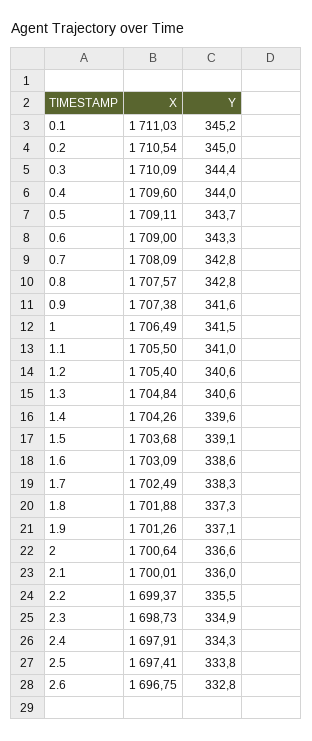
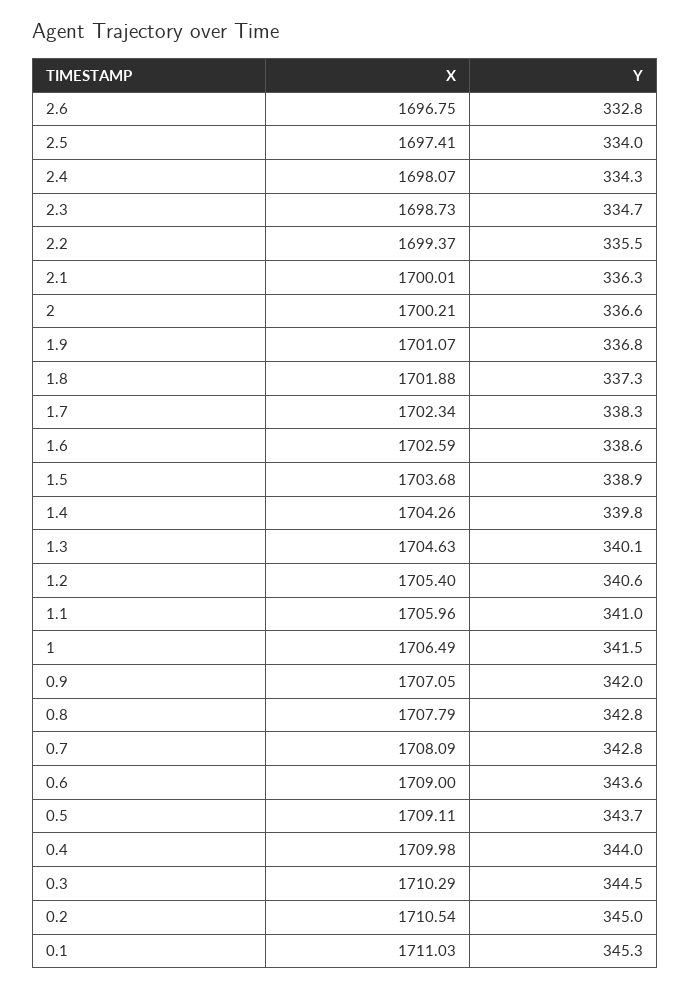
  {
    "X": {
      "0.1": 1711.03,
      "0.2": 1710.54,
-     "0.3": 1710.09,
+     "0.3": 1710.29,
-     "0.4": 1709.6,
+     "0.4": 1709.98,
      "0.5": 1709.11,
      "0.6": 1709,
      "0.7": 1708.09,
-     "0.8": 1707.57,
+     "0.8": 1707.79,
-     "0.9": 1707.38,
+     "0.9": 1707.05,
      "1": 1706.49,
-     "1.1": 1705.5,
+     "1.1": 1705.96,
      "1.2": 1705.4,
-     "1.3": 1704.84,
+     "1.3": 1704.63,
      "1.4": 1704.26,
      "1.5": 1703.68,
-     "1.6": 1703.09,
+     "1.6": 1702.59,
-     "1.7": 1702.49,
+     "1.7": 1702.34,
      "1.8": 1701.88,
-     "1.9": 1701.26,
+     "1.9": 1701.07,
-     "2": 1700.64,
+     "2": 1700.21,
      "2.1": 1700.01,
      "2.2": 1699.37,
      "2.3": 1698.73,
-     "2.4": 1697.91,
+     "2.4": 1698.07,
      "2.5": 1697.41,
      "2.6": 1696.75
    },
    "Y": {
-     "0.1": 345.2,
+     "0.1": 345.3,
      "0.2": 345,
-     "0.3": 344.4,
+     "0.3": 344.5,
      "0.4": 344,
      "0.5": 343.7,
-     "0.6": 343.3,
+     "0.6": 343.6,
      "0.7": 342.8,
      "0.8": 342.8,
-     "0.9": 341.6,
+     "0.9": 342,
      "1": 341.5,
      "1.1": 341,
      "1.2": 340.6,
-     "1.3": 340.6,
+     "1.3": 340.1,
-     "1.4": 339.6,
+     "1.4": 339.8,
-     "1.5": 339.1,
+     "1.5": 338.9,
      "1.6": 338.6,
      "1.7": 338.3,
      "1.8": 337.3,
-     "1.9": 337.1,
+     "1.9": 336.8,
      "2": 336.6,
-     "2.1": 336,
+     "2.1": 336.3,
      "2.2": 335.5,
-     "2.3": 334.9,
+     "2.3": 334.7,
      "2.4": 334.3,
-     "2.5": 333.8,
+     "2.5": 334,
      "2.6": 332.8
    }
  }

